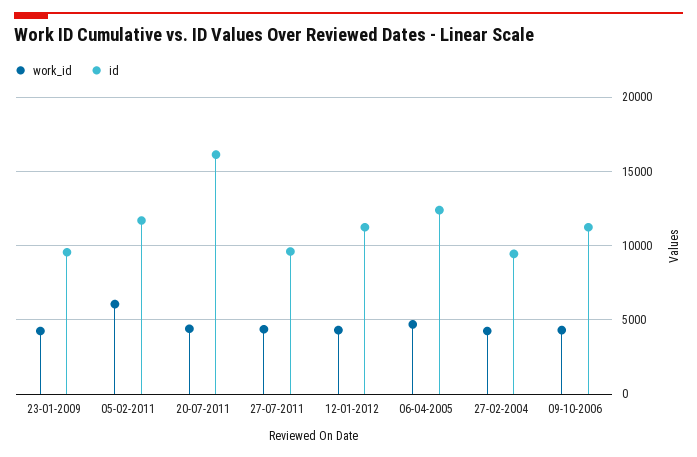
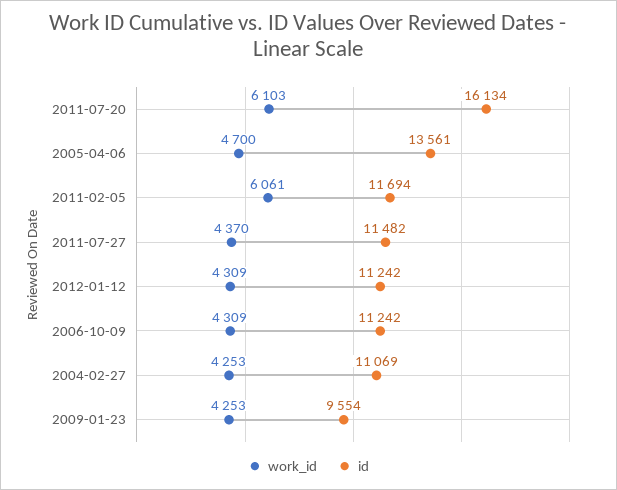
  {
    "work_id": {
      "23-01-2009": 4253,
      "05-02-2011": 6061,
-     "20-07-2011": 4500,
+     "20-07-2011": 6103,
      "27-07-2011": 4370,
      "12-01-2012": 4309,
      "06-04-2005": 4700,
      "27-02-2004": 4253,
      "09-10-2006": 4309
    },
    "id": {
      "23-01-2009": 9554,
      "05-02-2011": 11694,
      "20-07-2011": 16134,
-     "27-07-2011": 9500,
+     "27-07-2011": 11482,
      "12-01-2012": 11242,
-     "06-04-2005": 12500,
+     "06-04-2005": 13561,
-     "27-02-2004": 9500,
+     "27-02-2004": 11069,
      "09-10-2006": 11242
    }
  }

